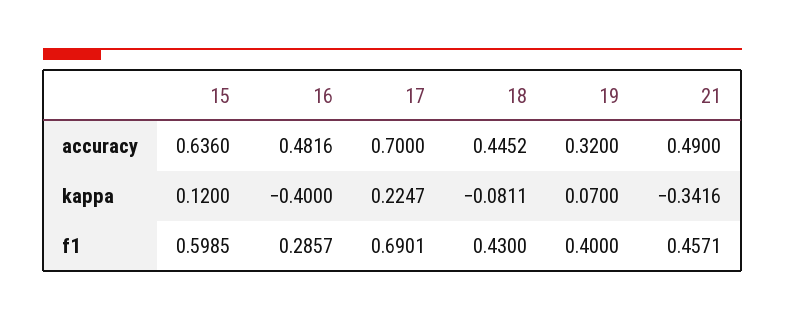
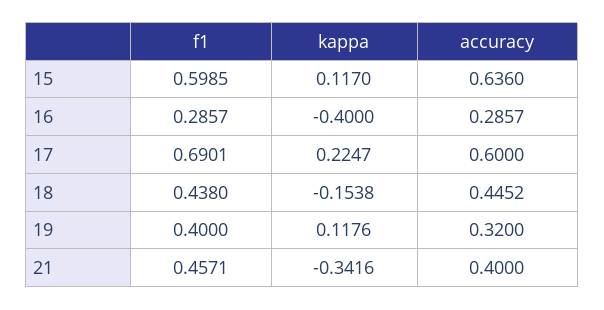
  {
    "15": {
      "accuracy": 0.636,
-     "kappa": 0.12,
+     "kappa": 0.117,
      "f1": 0.5985
    },
    "16": {
-     "accuracy": 0.4816,
+     "accuracy": 0.2857,
      "kappa": -0.4,
      "f1": 0.2857
    },
    "17": {
-     "accuracy": 0.7,
+     "accuracy": 0.6,
      "kappa": 0.2247,
      "f1": 0.6901
    },
    "18": {
      "accuracy": 0.4452,
-     "kappa": -0.0811,
+     "kappa": -0.1538,
-     "f1": 0.43
+     "f1": 0.438
    },
    "19": {
      "accuracy": 0.32,
-     "kappa": 0.07,
+     "kappa": 0.1176,
      "f1": 0.4
    },
    "21": {
-     "accuracy": 0.49,
+     "accuracy": 0.4,
      "kappa": -0.3416,
      "f1": 0.4571
    }
  }

